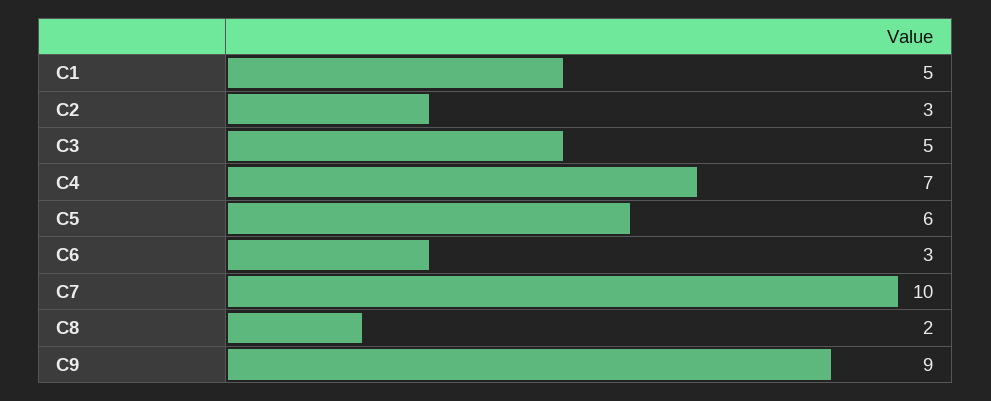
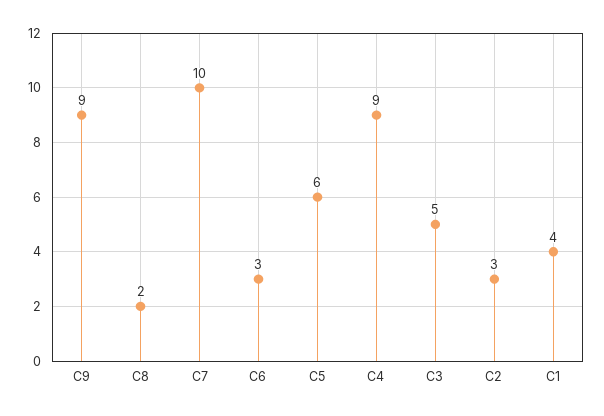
  {
-   "C1": 5,
+   "C1": 4,
    "C2": 3,
    "C3": 5,
-   "C4": 7,
+   "C4": 9,
    "C5": 6,
    "C6": 3,
    "C7": 10,
    "C8": 2,
    "C9": 9
  }

